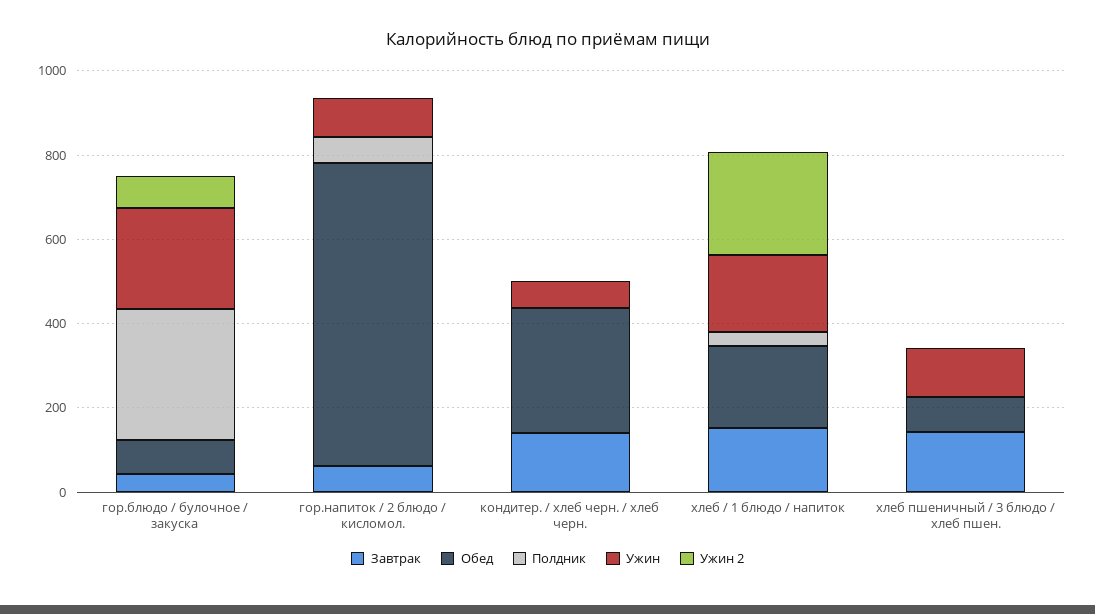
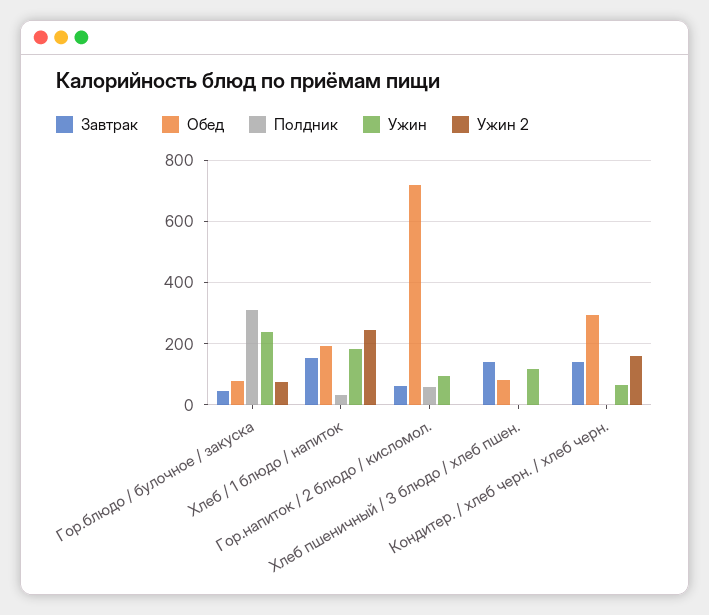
  {
    "Завтрак": {
      "гор.блюдо / булочное / закуска": 40,
      "гор.напиток / 2 блюдо / кисломол.": 60,
      "кондитер. / хлеб черн. / хлеб черн.": 140,
      "хлеб / 1 блюдо / напиток": 160,
      "хлеб пшеничный / 3 блюдо / хлеб пшен.": 140
    },
    "Обед": {
      "гор.блюдо / булочное / закуска": 80,
      "гор.напиток / 2 блюдо / кисломол.": 720,
      "кондитер. / хлеб черн. / хлеб черн.": 300,
      "хлеб / 1 блюдо / напиток": 200,
      "хлеб пшеничный / 3 блюдо / хлеб пшен.": 80
    },
    "Полдник": {
      "гор.блюдо / булочное / закуска": 320,
      "гор.напиток / 2 блюдо / кисломол.": 60,
      "кондитер. / хлеб черн. / хлеб черн.": 0,
      "хлеб / 1 блюдо / напиток": 40,
      "хлеб пшеничный / 3 блюдо / хлеб пшен.": 0
    },
    "Ужин": {
      "гор.блюдо / булочное / закуска": 240,
      "гор.напиток / 2 блюдо / кисломол.": 100,
      "кондитер. / хлеб черн. / хлеб черн.": 60,
      "хлеб / 1 блюдо / напиток": 180,
      "хлеб пшеничный / 3 блюдо / хлеб пшен.": 120
    },
    "Ужин 2": {
      "гор.блюдо / булочное / закуска": 80,
      "гор.напиток / 2 блюдо / кисломол.": 0,
-     "кондитер. / хлеб черн. / хлеб черн.": 0,
+     "кондитер. / хлеб черн. / хлеб черн.": 160,
      "хлеб / 1 блюдо / напиток": 240,
      "хлеб пшеничный / 3 блюдо / хлеб пшен.": 0
    }
  }

